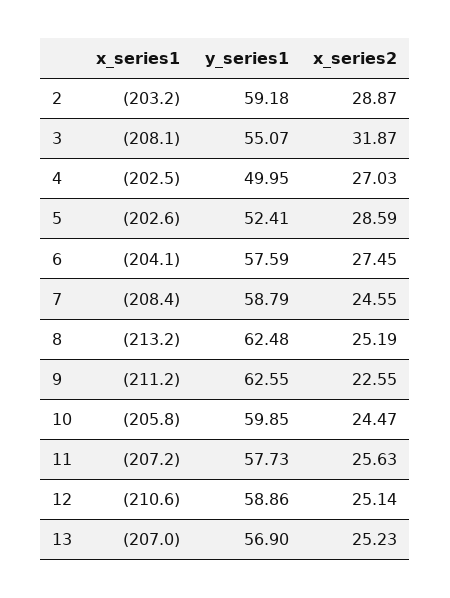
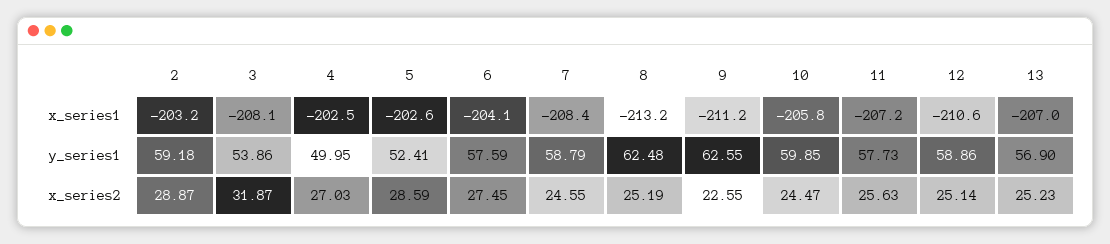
  {
    "x_series1": {
      "2": -203.2,
      "3": -208.1,
      "4": -202.5,
      "5": -202.6,
      "6": -204.1,
      "7": -208.4,
      "8": -213.2,
      "9": -211.2,
      "10": -205.8,
      "11": -207.2,
      "12": -210.6,
      "13": -207
    },
    "y_series1": {
      "2": 59.18,
-     "3": 55.07,
+     "3": 53.86,
      "4": 49.95,
      "5": 52.41,
      "6": 57.59,
      "7": 58.79,
      "8": 62.48,
      "9": 62.55,
      "10": 59.85,
      "11": 57.73,
      "12": 58.86,
      "13": 56.9
    },
    "x_series2": {
      "2": 28.87,
      "3": 31.87,
      "4": 27.03,
      "5": 28.59,
      "6": 27.45,
      "7": 24.55,
      "8": 25.19,
      "9": 22.55,
      "10": 24.47,
      "11": 25.63,
      "12": 25.14,
      "13": 25.23
    }
  }

